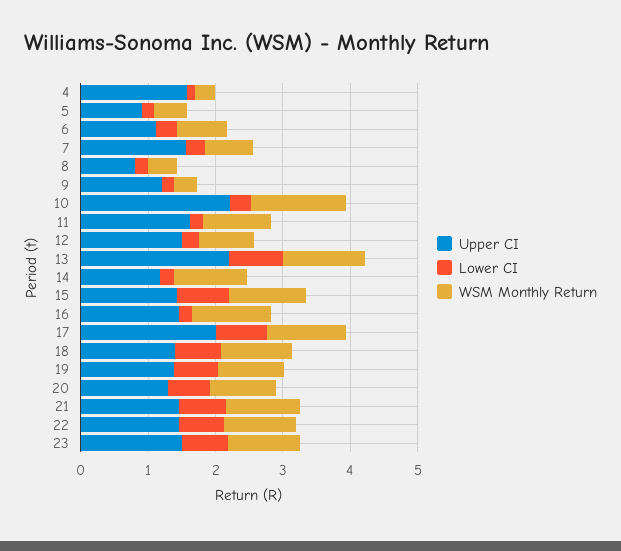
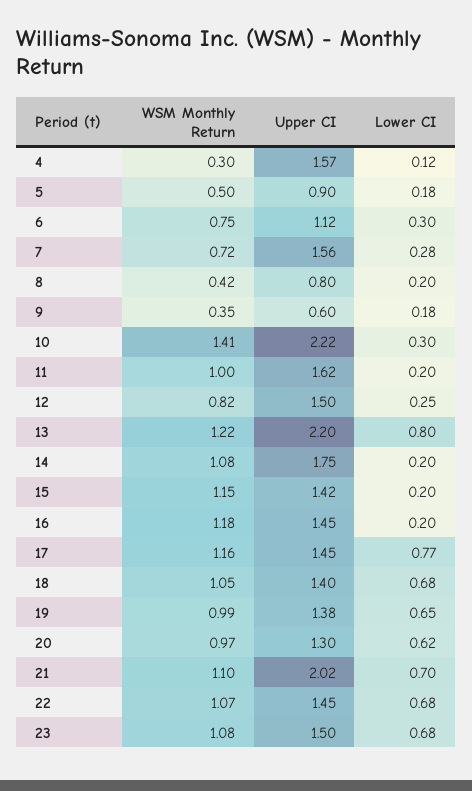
  {
    "Upper CI": {
      "4": 1.57,
      "5": 0.9,
      "6": 1.12,
      "7": 1.56,
      "8": 0.8,
-     "9": 1.2,
+     "9": 0.6,
      "10": 2.22,
      "11": 1.62,
      "12": 1.5,
      "13": 2.2,
-     "14": 1.2,
+     "14": 1.75,
      "15": 1.42,
      "16": 1.45,
-     "17": 2,
+     "17": 1.45,
      "18": 1.4,
      "19": 1.38,
      "20": 1.3,
-     "21": 1.4,
+     "21": 2.02,
      "22": 1.45,
      "23": 1.5
    },
    "Lower CI": {
      "4": 0.12,
      "5": 0.18,
      "6": 0.3,
      "7": 0.28,
      "8": 0.2,
      "9": 0.18,
      "10": 0.3,
      "11": 0.2,
      "12": 0.25,
      "13": 0.8,
      "14": 0.2,
-     "15": 0.8,
+     "15": 0.2,
      "16": 0.2,
      "17": 0.77,
      "18": 0.68,
      "19": 0.65,
      "20": 0.62,
      "21": 0.7,
      "22": 0.68,
      "23": 0.68
    },
    "WSM Monthly Return": {
      "4": 0.3,
      "5": 0.5,
      "6": 0.75,
      "7": 0.72,
      "8": 0.42,
      "9": 0.35,
      "10": 1.41,
      "11": 1,
      "12": 0.82,
      "13": 1.22,
      "14": 1.08,
      "15": 1.15,
      "16": 1.18,
      "17": 1.16,
      "18": 1.05,
      "19": 0.99,
      "20": 0.97,
      "21": 1.1,
      "22": 1.07,
      "23": 1.08
    }
  }

